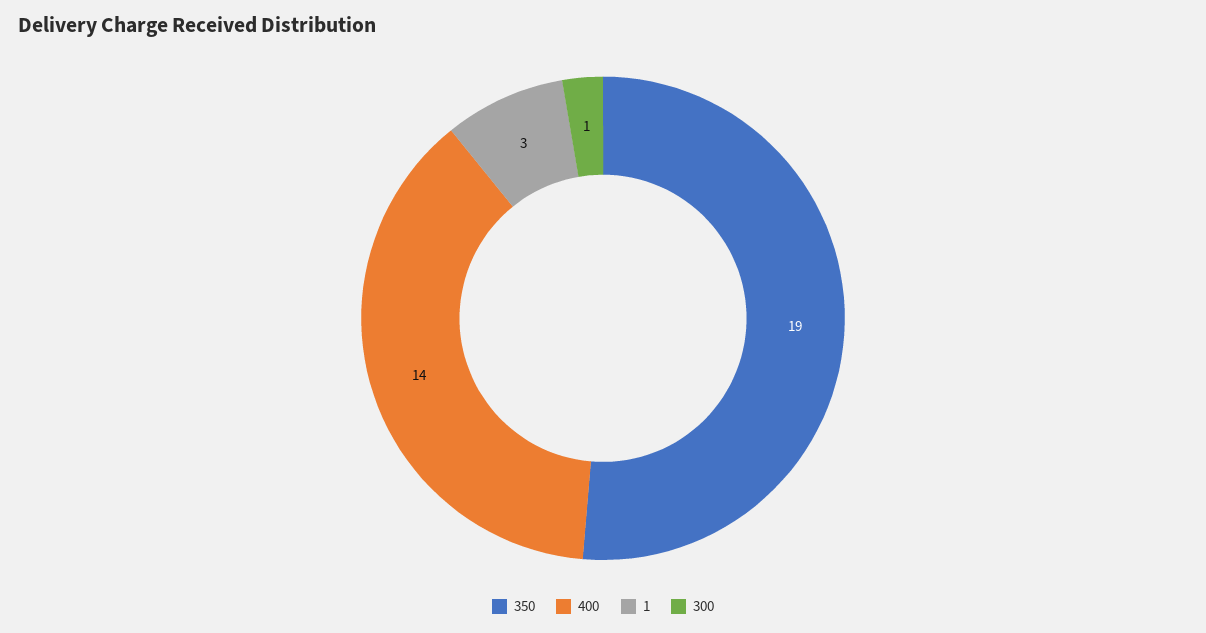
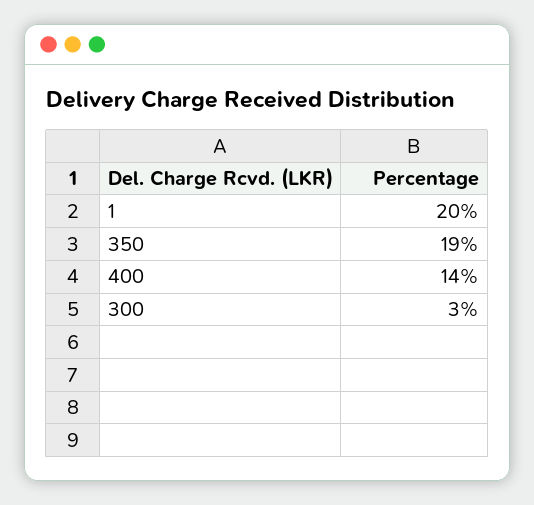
  {
    "350": 19,
    "400": 14,
-   "1": 3,
+   "1": 20,
-   "300": 1
+   "300": 3
  }

